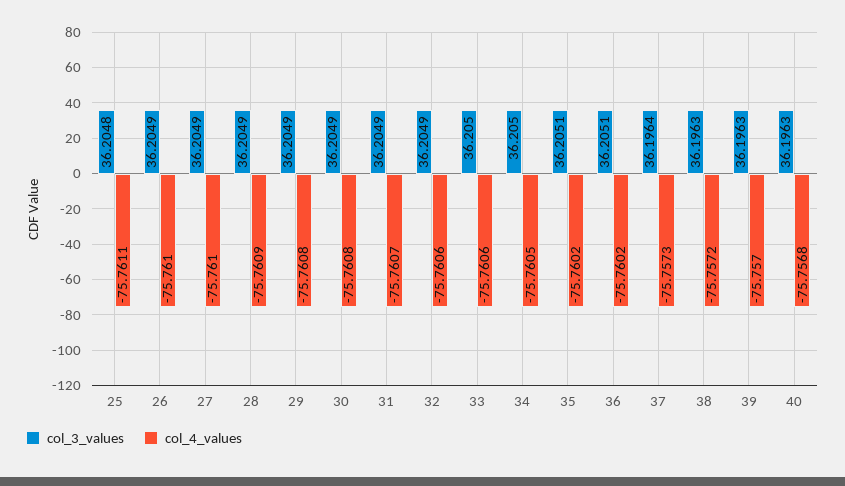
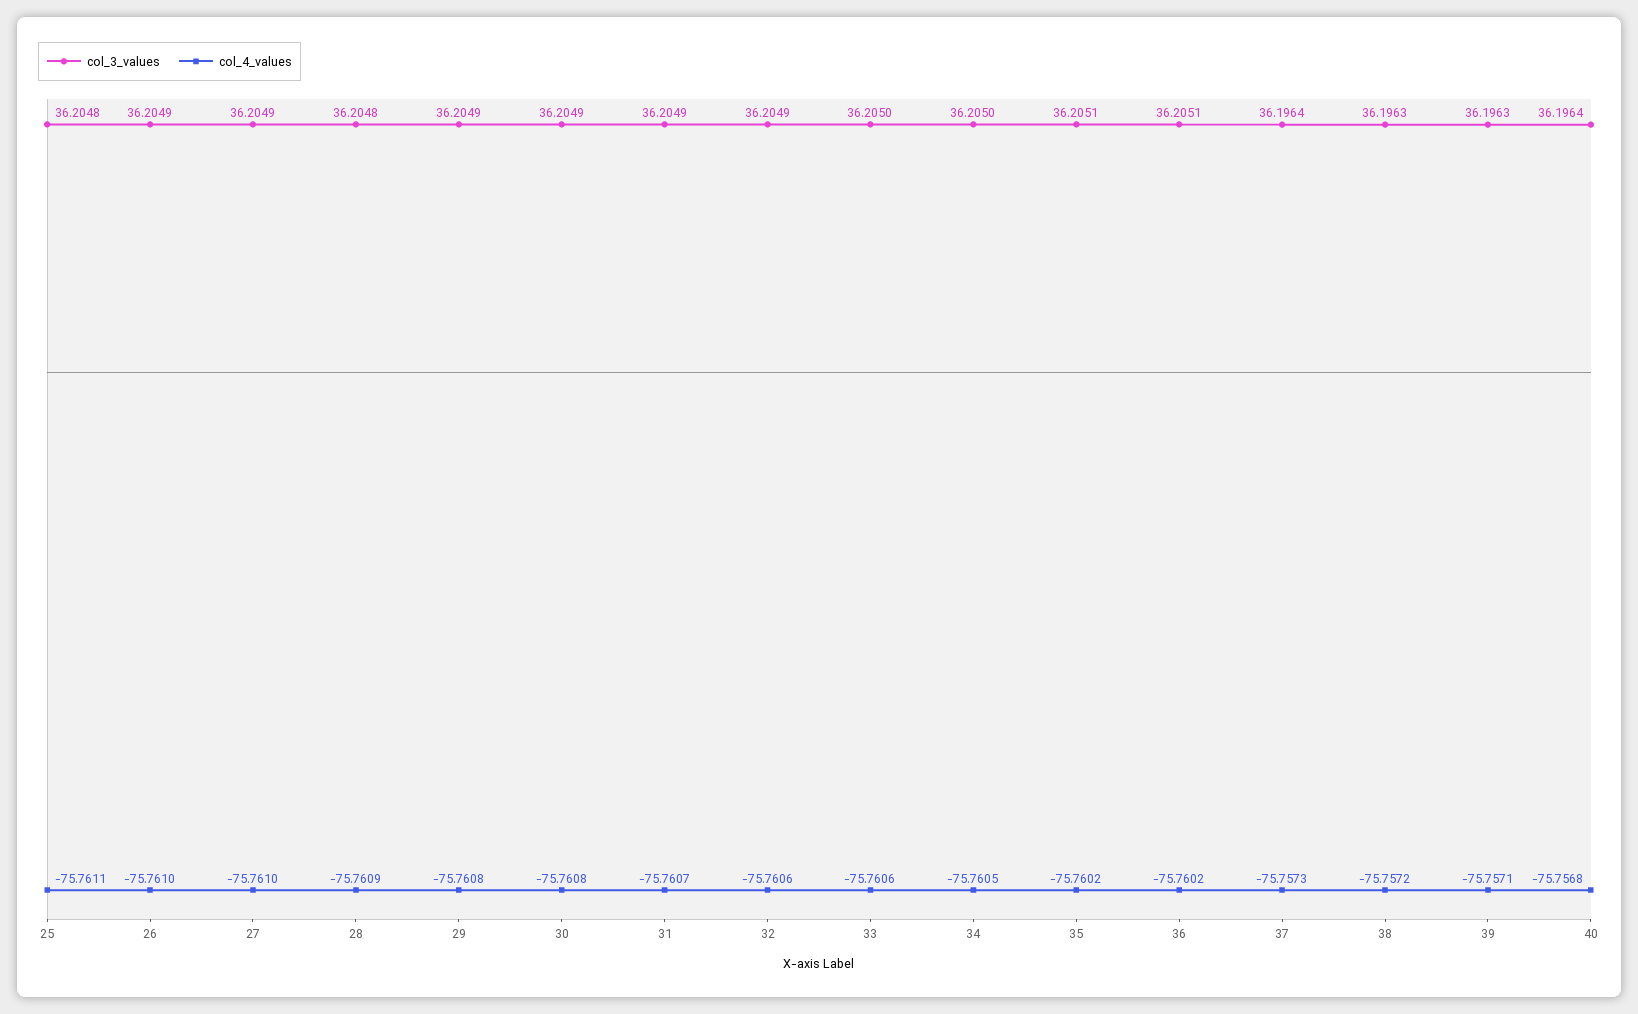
  {
    "col_3_values": {
      "25": 36.2048,
      "26": 36.2049,
      "27": 36.2049,
-     "28": 36.2049,
+     "28": 36.2048,
      "29": 36.2049,
      "30": 36.2049,
      "31": 36.2049,
      "32": 36.2049,
      "33": 36.205,
      "34": 36.205,
      "35": 36.2051,
      "36": 36.2051,
      "37": 36.1964,
      "38": 36.1963,
      "39": 36.1963,
-     "40": 36.1963
+     "40": 36.1964
    },
    "col_4_values": {
      "25": -75.7611,
      "26": -75.761,
      "27": -75.761,
      "28": -75.7609,
      "29": -75.7608,
      "30": -75.7608,
      "31": -75.7607,
      "32": -75.7606,
      "33": -75.7606,
      "34": -75.7605,
      "35": -75.7602,
      "36": -75.7602,
      "37": -75.7573,
      "38": -75.7572,
-     "39": -75.757,
+     "39": -75.7571,
      "40": -75.7568
    }
  }

